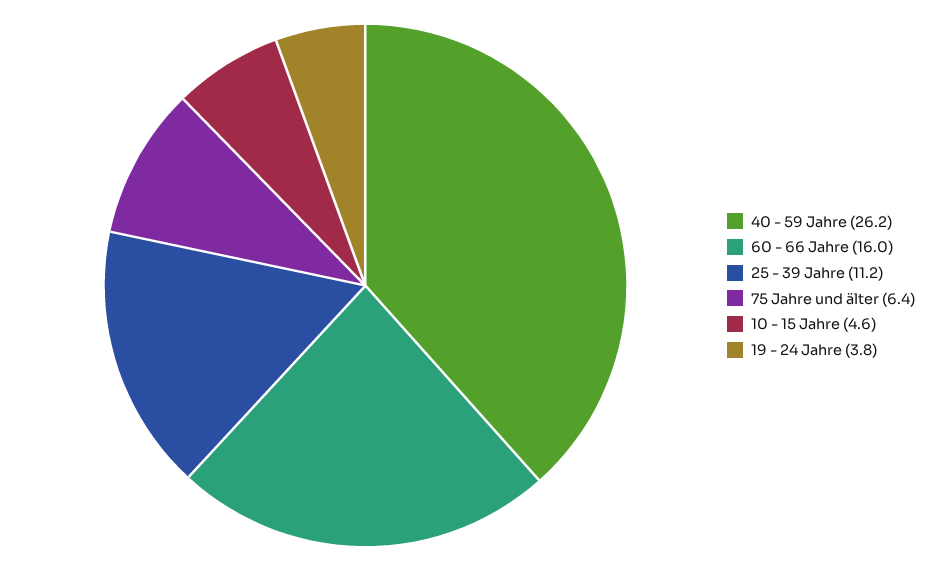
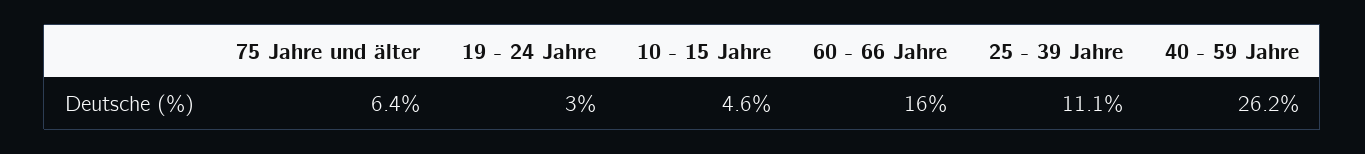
  {
    "40 - 59 Jahre": 26.2,
    "60 - 66 Jahre": 16,
-   "25 - 39 Jahre": 11.2,
+   "25 - 39 Jahre": 11.1,
    "75 Jahre und älter": 6.4,
    "10 - 15 Jahre": 4.6,
-   "19 - 24 Jahre": 3.8
+   "19 - 24 Jahre": 3
  }

